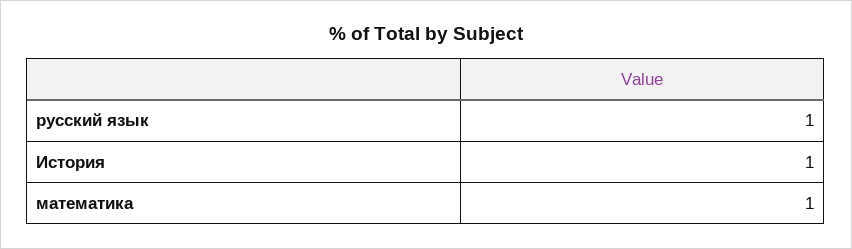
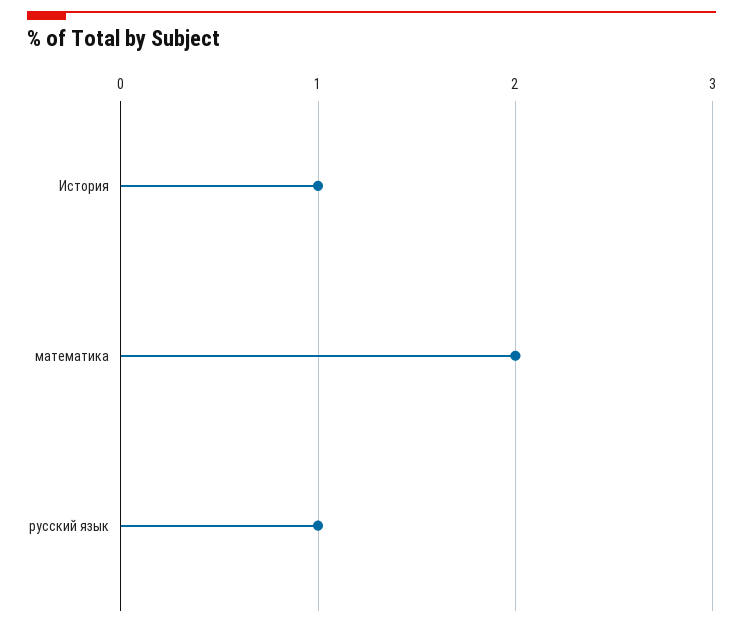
  {
    "русский язык": 1,
    "История": 1,
-   "математика": 1
+   "математика": 2
  }

